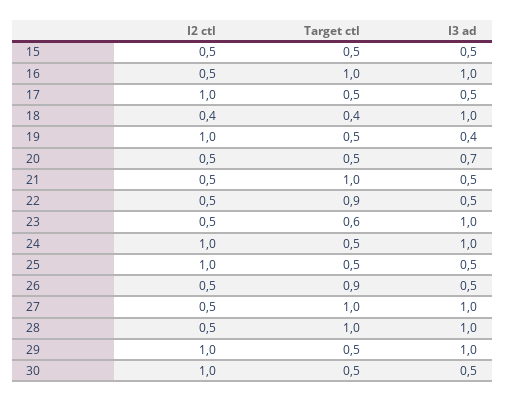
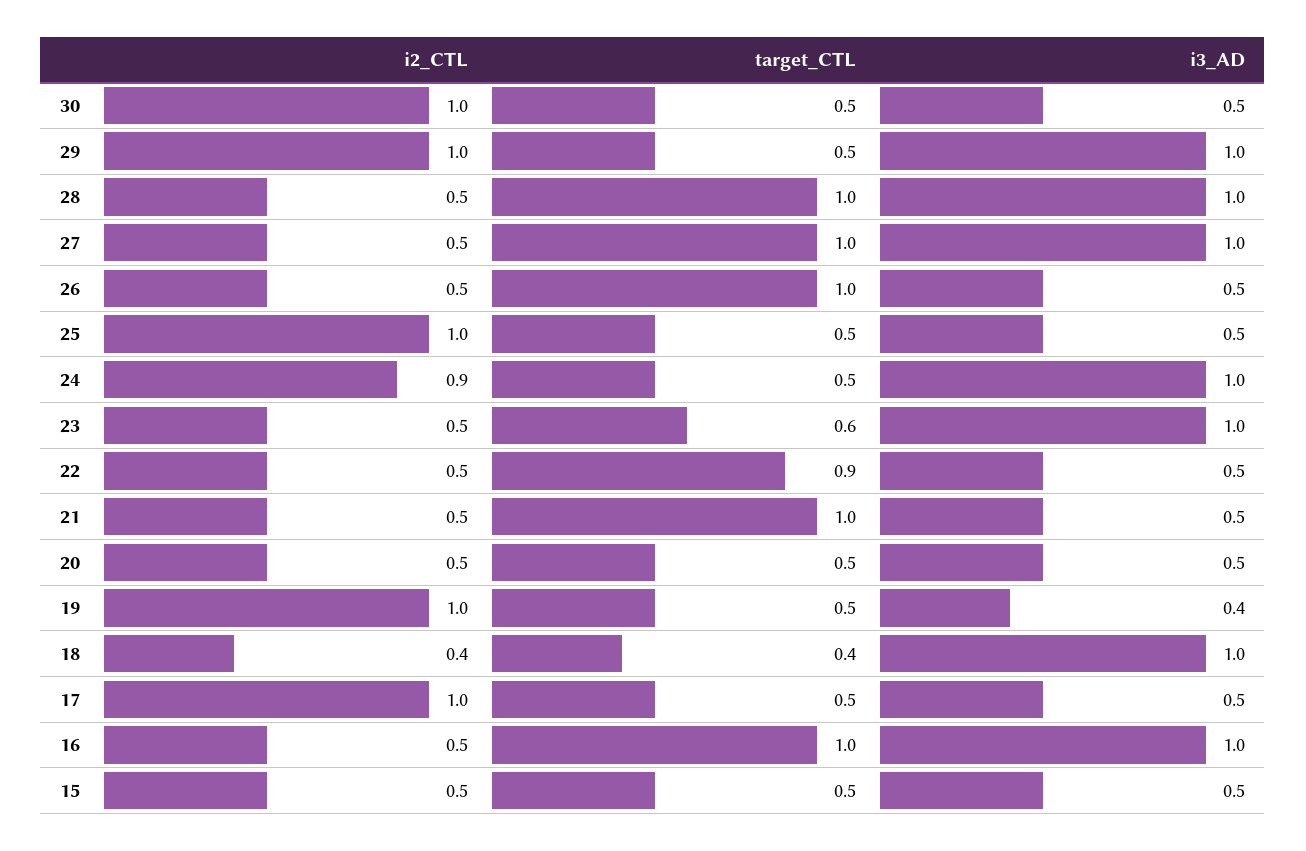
  {
    "I2 ctl": {
      "15": 0.5,
      "16": 0.5,
      "17": 1,
      "18": 0.4,
      "19": 1,
      "20": 0.5,
      "21": 0.5,
      "22": 0.5,
      "23": 0.5,
-     "24": 1,
+     "24": 0.9,
      "25": 1,
      "26": 0.5,
      "27": 0.5,
      "28": 0.5,
      "29": 1,
      "30": 1
    },
    "Target ctl": {
      "15": 0.5,
      "16": 1,
      "17": 0.5,
      "18": 0.4,
      "19": 0.5,
      "20": 0.5,
      "21": 1,
      "22": 0.9,
      "23": 0.6,
      "24": 0.5,
      "25": 0.5,
-     "26": 0.9,
+     "26": 1,
      "27": 1,
      "28": 1,
      "29": 0.5,
      "30": 0.5
    },
    "I3 ad": {
      "15": 0.5,
      "16": 1,
      "17": 0.5,
      "18": 1,
      "19": 0.4,
-     "20": 0.7,
+     "20": 0.5,
      "21": 0.5,
      "22": 0.5,
      "23": 1,
      "24": 1,
      "25": 0.5,
      "26": 0.5,
      "27": 1,
      "28": 1,
      "29": 1,
      "30": 0.5
    }
  }

